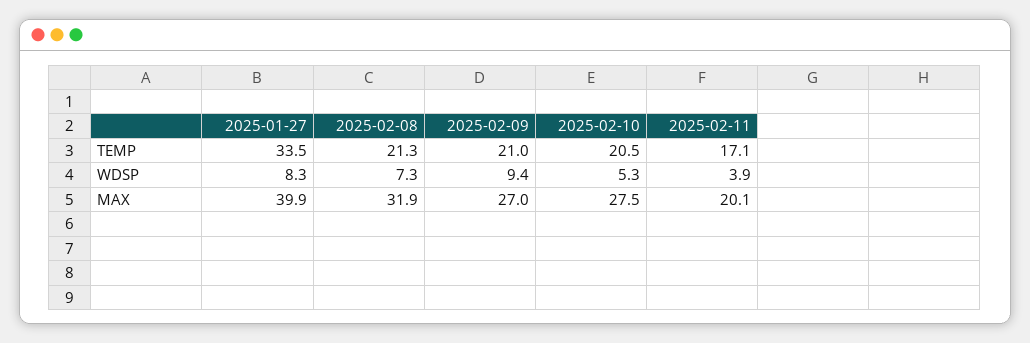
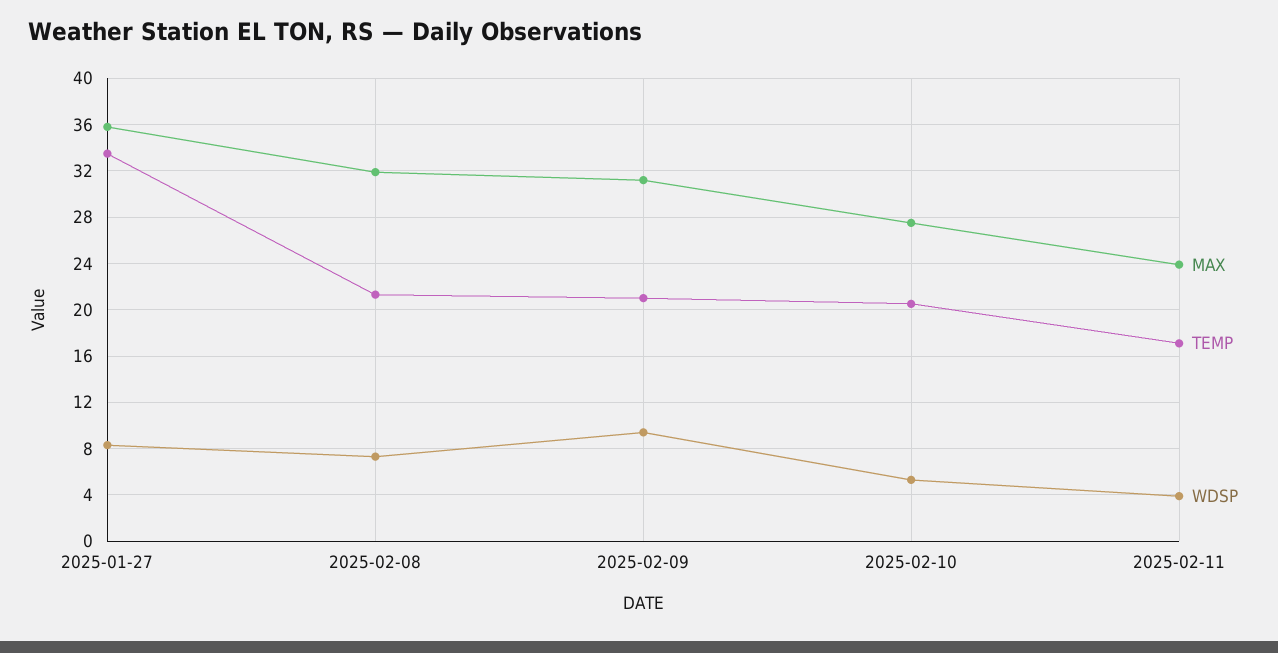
  {
    "TEMP": {
      "2025-01-27": 33.5,
      "2025-02-08": 21.3,
      "2025-02-09": 21,
      "2025-02-10": 20.5,
      "2025-02-11": 17.1
    },
    "WDSP": {
      "2025-01-27": 8.3,
      "2025-02-08": 7.3,
      "2025-02-09": 9.4,
      "2025-02-10": 5.3,
      "2025-02-11": 3.9
    },
    "MAX": {
-     "2025-01-27": 39.9,
+     "2025-01-27": 36,
      "2025-02-08": 31.9,
-     "2025-02-09": 27,
+     "2025-02-09": 31,
      "2025-02-10": 27.5,
-     "2025-02-11": 20.1
+     "2025-02-11": 24
    }
  }

